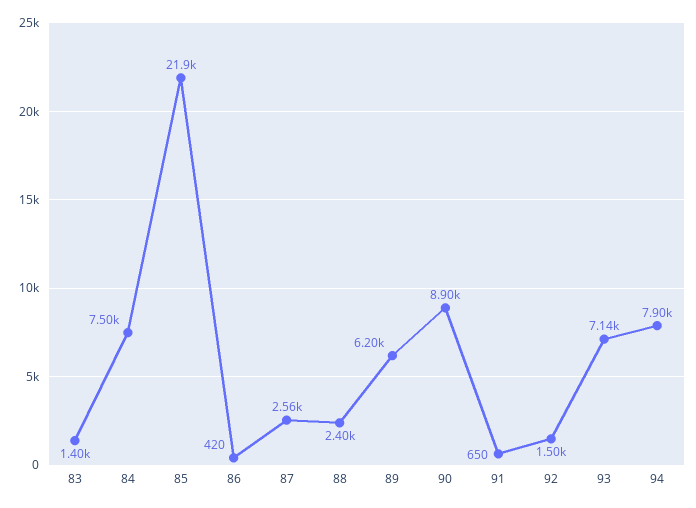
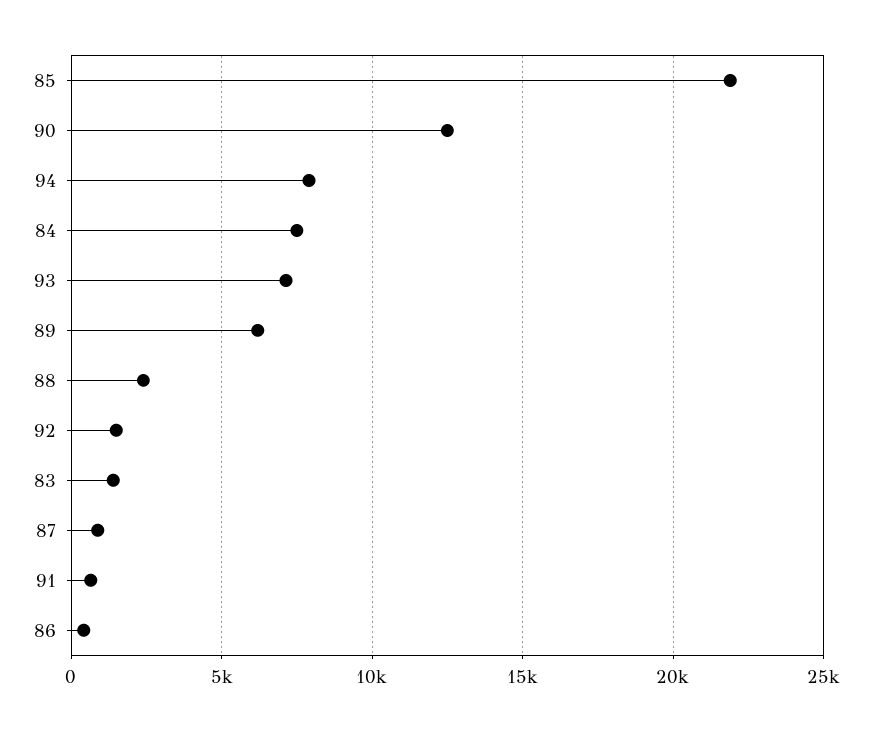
  {
    "83": 1400,
    "84": 7500,
    "85": 21900,
    "86": 420,
-   "87": 2560,
+   "87": 1000,
    "88": 2400,
    "89": 6200,
-   "90": 8900,
+   "90": 12500,
    "91": 650,
    "92": 1500,
    "93": 7140,
    "94": 7900
  }

